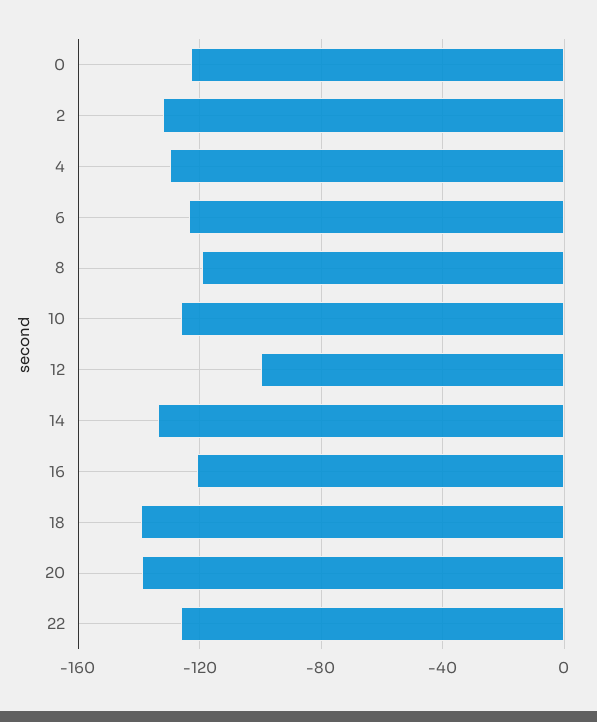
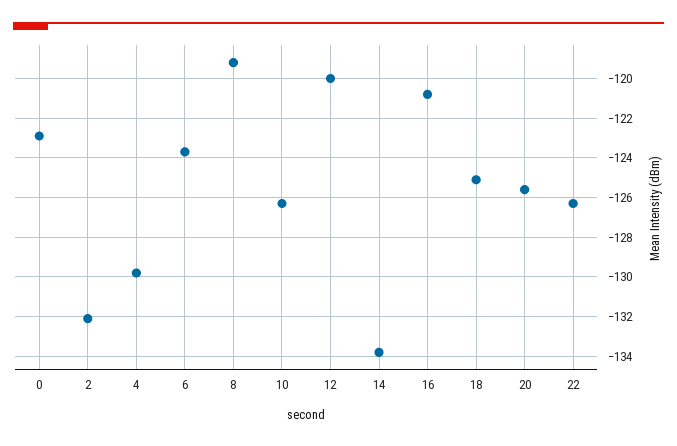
  {
    "0": -123,
    "2": -132,
    "4": -130,
    "6": -123.5,
    "8": -119,
    "10": -126.5,
-   "12": -100,
+   "12": -120,
    "14": -134,
    "16": -121,
-   "18": -140,
+   "18": -125,
-   "20": -140,
+   "20": -125.5,
    "22": -126.5
  }

